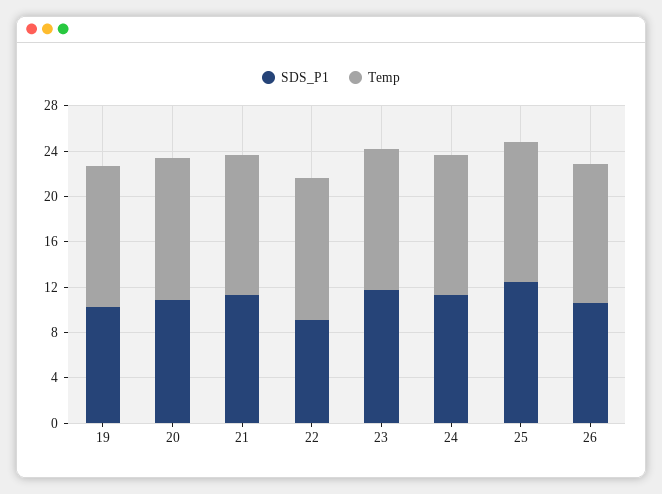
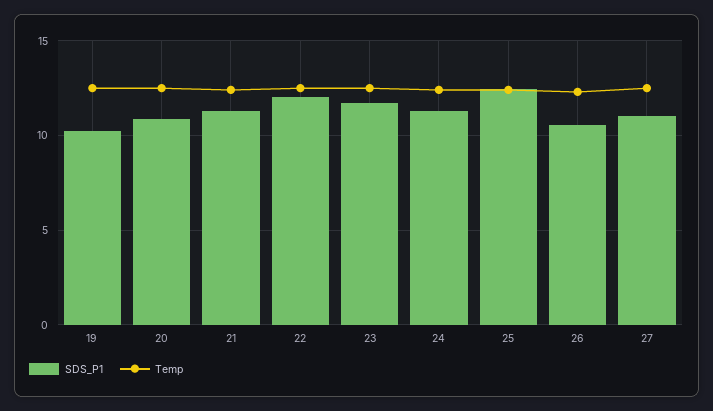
  {
    "SDS_P1": {
      "19": 10,
      "20": 11,
      "21": 11.5,
-     "22": 9,
+     "22": 12,
      "23": 11.5,
      "24": 11.5,
      "25": 12.5,
-     "26": 10.5
+     "26": 10.5,
+     "27": 11
    },
    "Temp": {
      "19": 12.5,
      "20": 12.5,
      "21": 12.5,
      "22": 12.5,
      "23": 12.5,
      "24": 12.5,
      "25": 12.5,
-     "26": 12.5
+     "26": 12.5,
+     "27": 12.5
    }
  }

